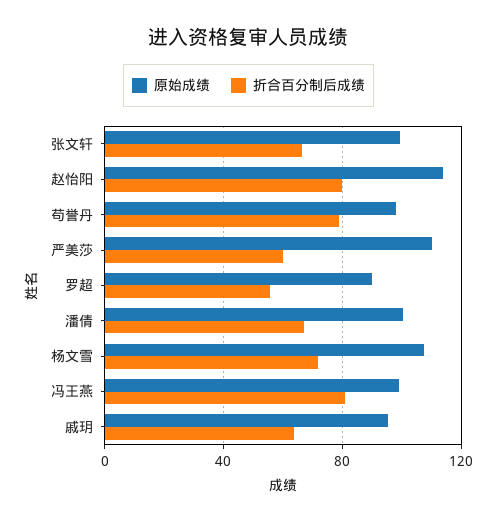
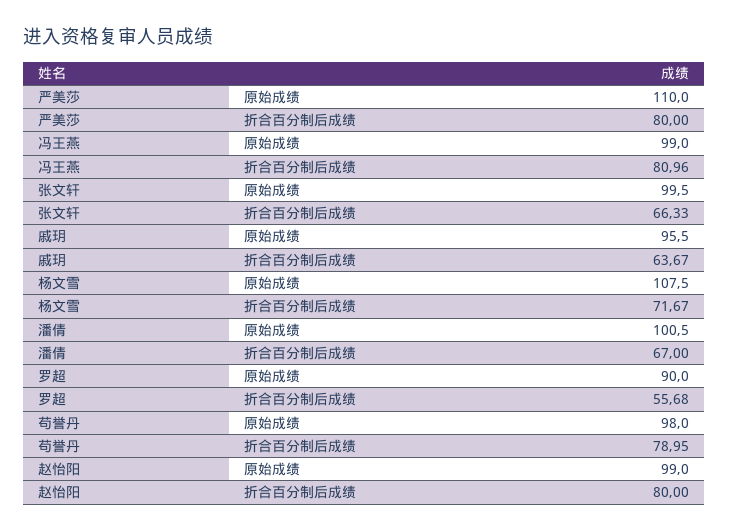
  {
    "原始成绩": {
      "张文轩": 99.5,
-     "赵怡阳": 115,
+     "赵怡阳": 99,
      "苟誉丹": 98,
      "严美莎": 110,
      "罗超": 90,
      "潘倩": 100.5,
      "杨文雪": 107.5,
      "冯王燕": 99,
      "戚玥": 95.5
    },
    "折合百分制后成绩": {
      "张文轩": 66.33,
      "赵怡阳": 80,
      "苟誉丹": 78.95,
-     "严美莎": 60,
+     "严美莎": 80,
      "罗超": 55.68,
      "潘倩": 67,
      "杨文雪": 71.67,
      "冯王燕": 80.96,
      "戚玥": 63.67
    }
  }

